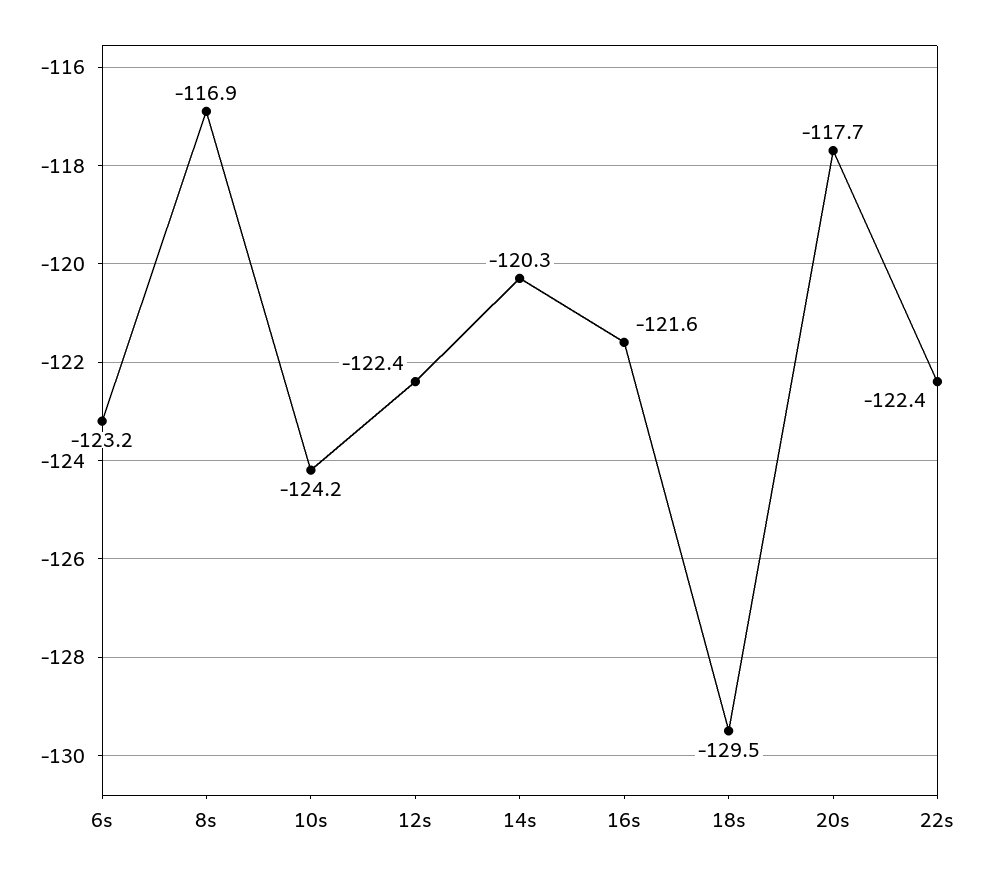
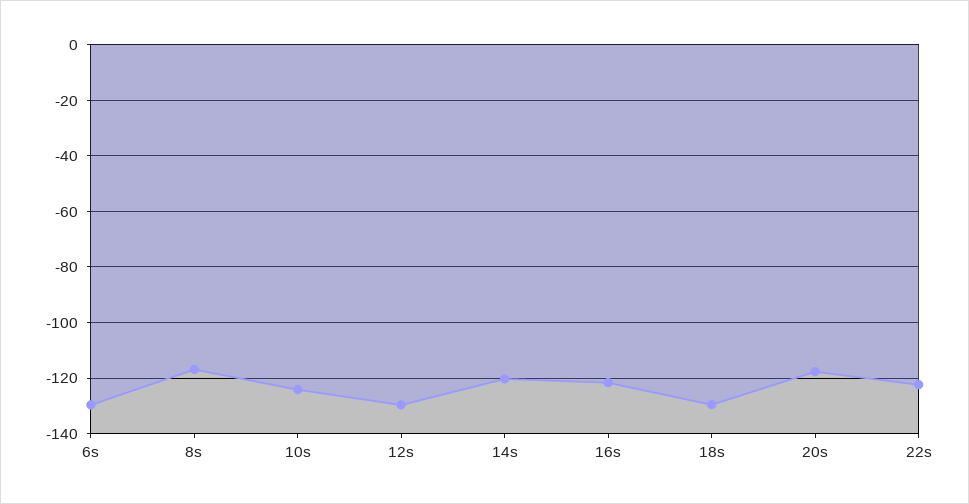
  {
-   "6s": -123.2,
+   "6s": -130,
    "8s": -116.9,
    "10s": -124.2,
-   "12s": -122.4,
+   "12s": -130,
    "14s": -120.3,
    "16s": -121.6,
    "18s": -129.5,
    "20s": -117.7,
    "22s": -122.4
  }

